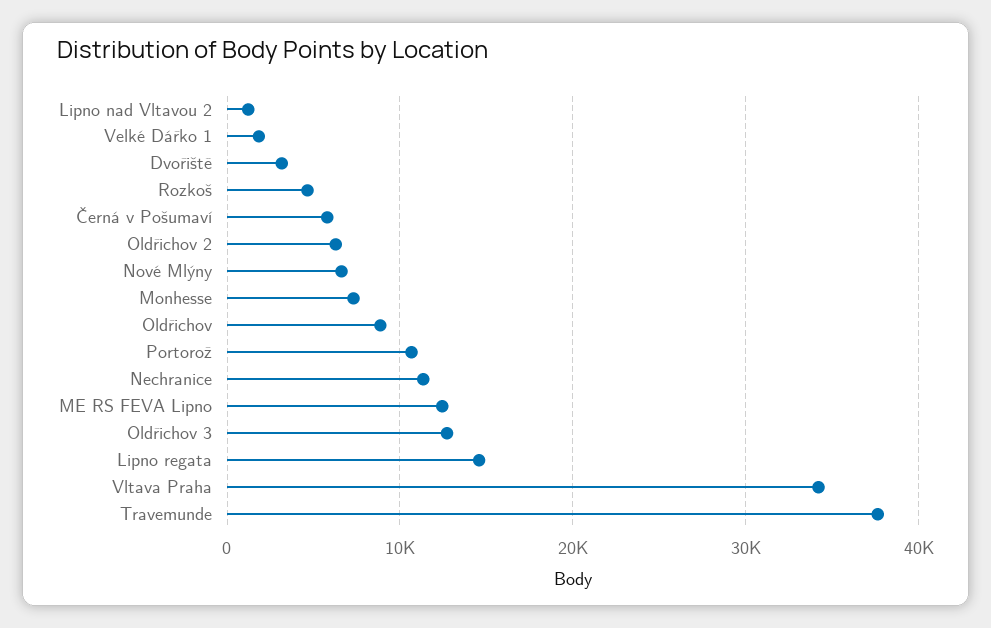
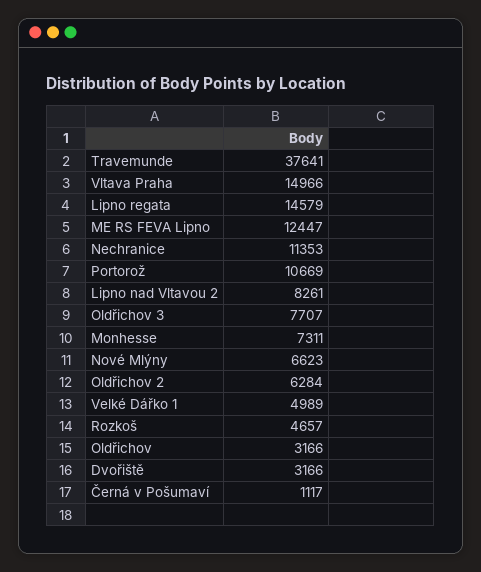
  {
-   "Lipno nad Vltavou 2": 1000,
+   "Lipno nad Vltavou 2": 8261,
-   "Velké Dářko 1": 2000,
+   "Velké Dářko 1": 4989,
    "Dvořiště": 3166,
    "Rozkoš": 4657,
-   "Černá v Pošumaví": 6000,
+   "Černá v Pošumaví": 1117,
    "Oldřichov 2": 6284,
    "Nové Mlýny": 6623,
    "Monhesse": 7311,
-   "Oldřichov": 9000,
+   "Oldřichov": 3166,
    "Portorož": 10669,
    "Nechranice": 11353,
    "ME RS FEVA Lipno": 12447,
-   "Oldřichov 3": 13000,
+   "Oldřichov 3": 7707,
    "Lipno regata": 14579,
-   "Vltava Praha": 34000,
+   "Vltava Praha": 14966,
    "Travemunde": 37641
  }

